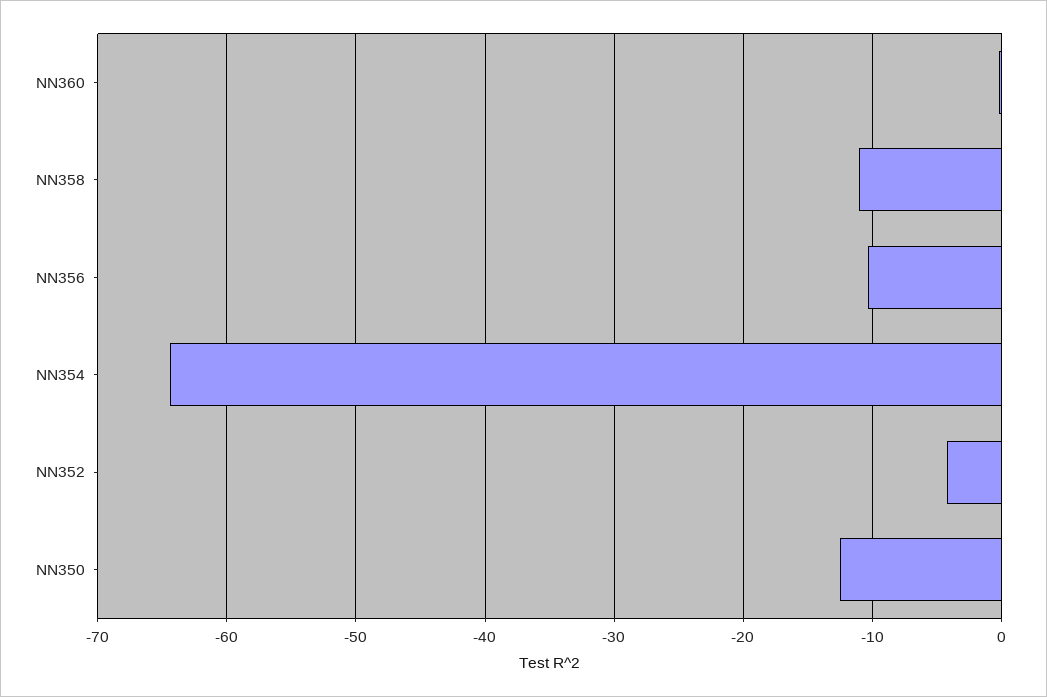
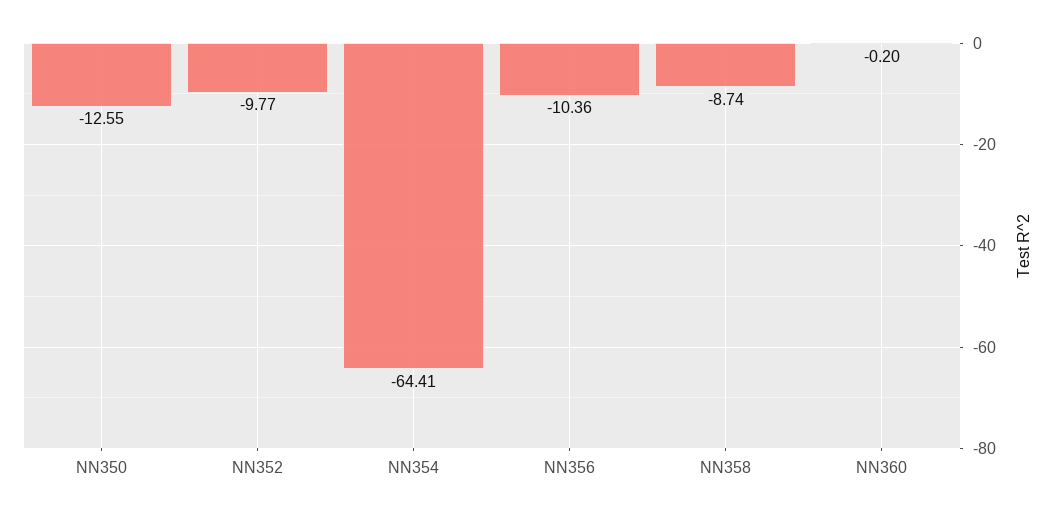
  {
    "NN360": -0.2,
-   "NN358": -11,
+   "NN358": -8.74,
    "NN356": -10.36,
    "NN354": -64.41,
-   "NN352": -4,
+   "NN352": -9.77,
    "NN350": -12.55
  }

